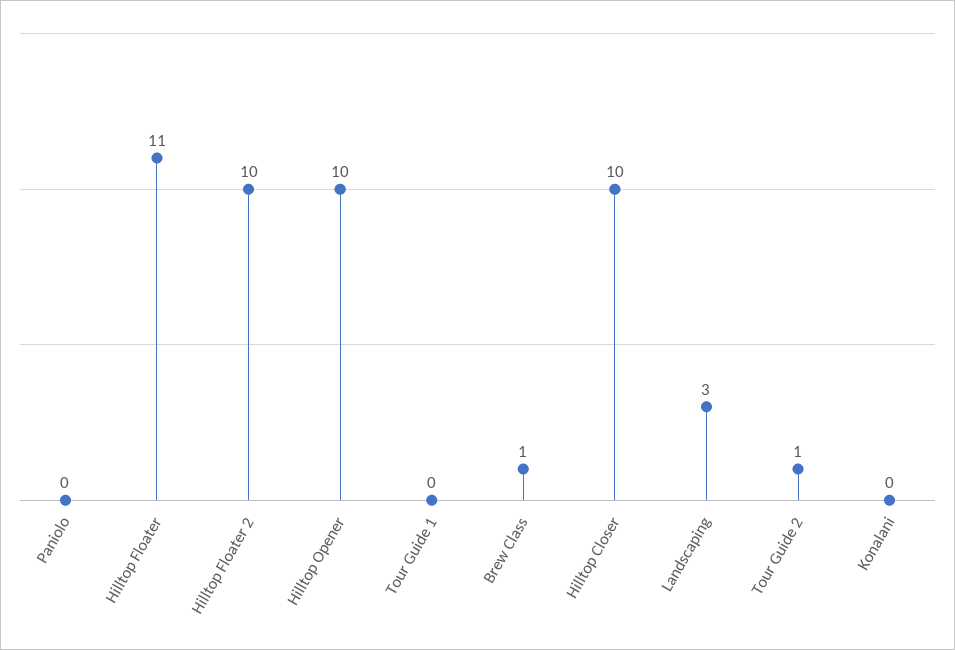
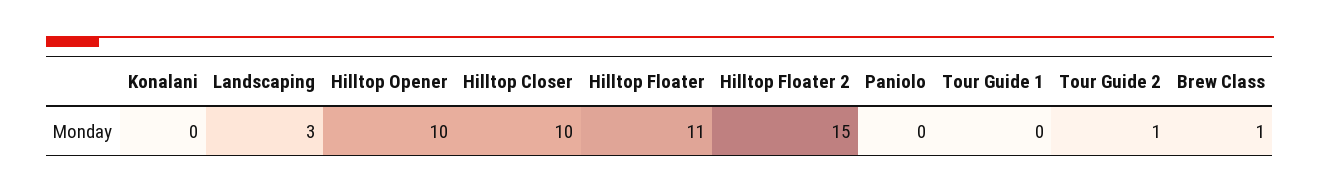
  {
    "Paniolo": 0,
    "Hilltop Floater": 11,
-   "Hilltop Floater 2": 10,
+   "Hilltop Floater 2": 15,
    "Hilltop Opener": 10,
    "Tour Guide 1": 0,
    "Brew Class": 1,
    "Hilltop Closer": 10,
    "Landscaping": 3,
    "Tour Guide 2": 1,
    "Konalani": 0
  }

